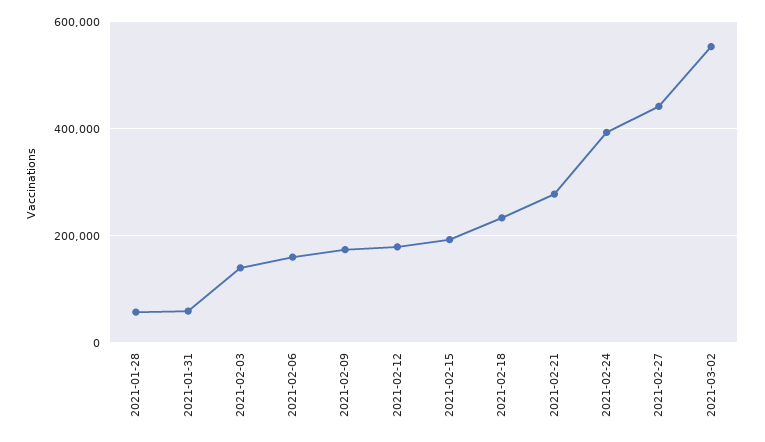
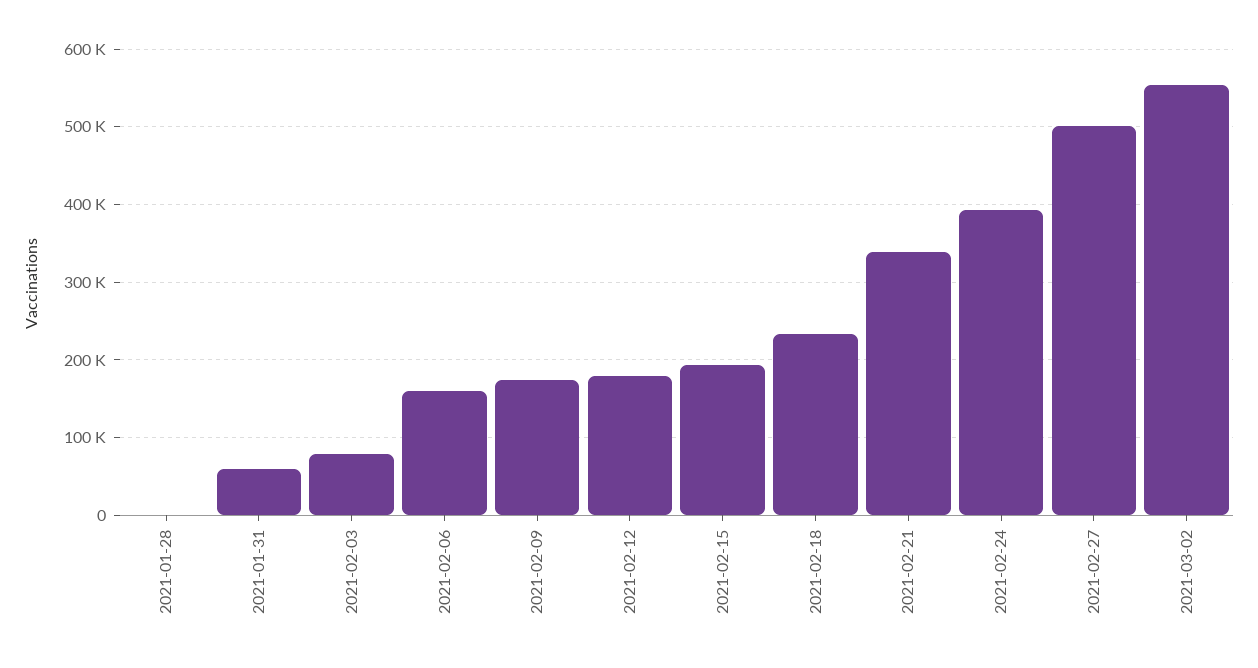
  {
-   "2021-01-28": 60000,
+   "2021-01-28": 0,
    "2021-01-31": 60000,
-   "2021-02-03": 140000,
+   "2021-02-03": 80000,
    "2021-02-06": 160000,
    "2021-02-09": 170000,
    "2021-02-12": 180000,
    "2021-02-15": 190000,
    "2021-02-18": 230000,
-   "2021-02-21": 280000,
+   "2021-02-21": 340000,
    "2021-02-24": 390000,
-   "2021-02-27": 440000,
+   "2021-02-27": 500000,
    "2021-03-02": 550000
  }

